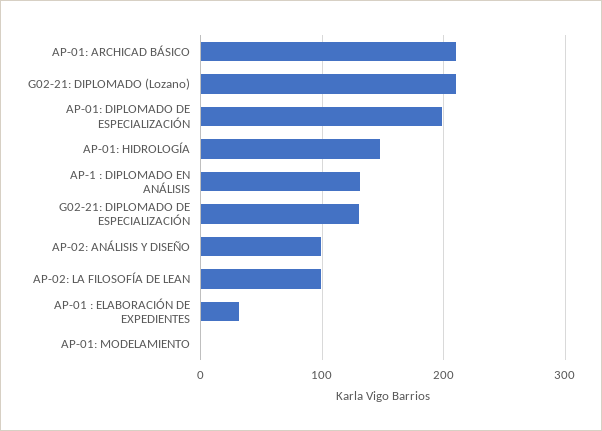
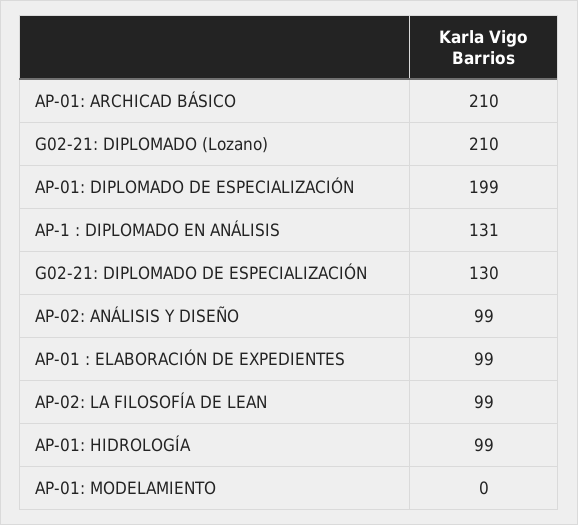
  {
    "AP-01: ARCHICAD BÁSICO": 210,
    "G02-21: DIPLOMADO (Lozano)": 210,
    "AP-01: DIPLOMADO DE ESPECIALIZACIÓN": 199,
-   "AP-01: HIDROLOGÍA": 150,
+   "AP-01: HIDROLOGÍA": 99,
    "AP-1 : DIPLOMADO EN ANÁLISIS": 131,
    "G02-21: DIPLOMADO DE ESPECIALIZACIÓN": 130,
    "AP-02: ANÁLISIS Y DISEÑO": 99,
    "AP-02: LA FILOSOFÍA DE LEAN": 99,
-   "AP-01 : ELABORACIÓN DE EXPEDIENTES": 30,
+   "AP-01 : ELABORACIÓN DE EXPEDIENTES": 99,
    "AP-01: MODELAMIENTO": 0
  }

